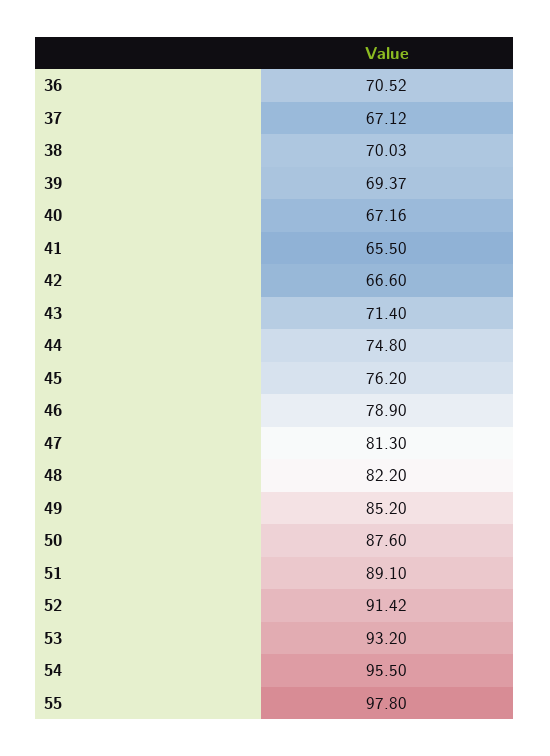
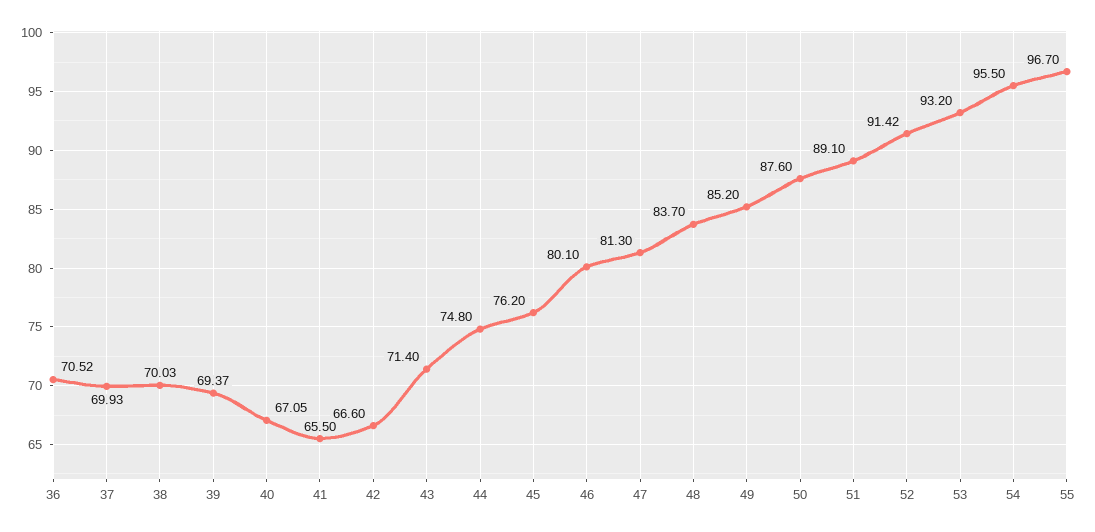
  {
    "36": 70.52,
-   "37": 67.12,
+   "37": 69.93,
    "38": 70.03,
    "39": 69.37,
-   "40": 67.16,
+   "40": 67.05,
    "41": 65.5,
    "42": 66.6,
    "43": 71.4,
    "44": 74.8,
    "45": 76.2,
-   "46": 78.9,
+   "46": 80.1,
    "47": 81.3,
-   "48": 82.2,
+   "48": 83.7,
    "49": 85.2,
    "50": 87.6,
    "51": 89.1,
    "52": 91.42,
    "53": 93.2,
    "54": 95.5,
-   "55": 97.8
+   "55": 96.7
  }

